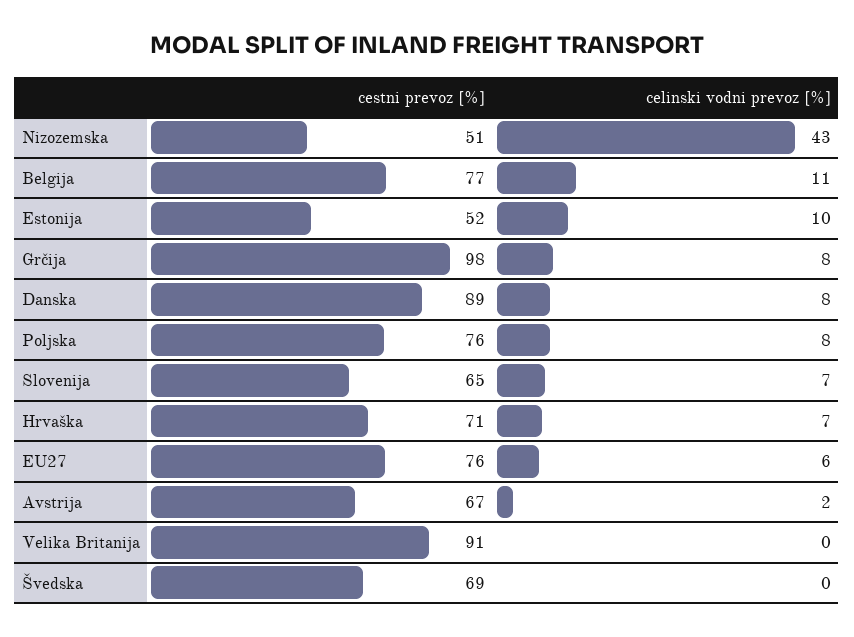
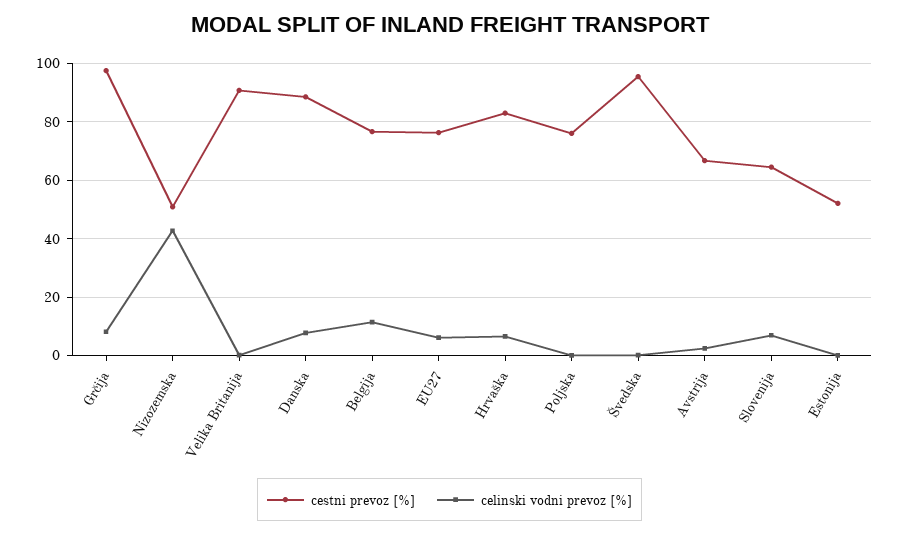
  {
    "cestni prevoz [%]": {
      "Nizozemska": 51,
      "Belgija": 77,
      "Estonija": 52,
      "Grčija": 98,
      "Danska": 89,
      "Poljska": 76,
      "Slovenija": 65,
-     "Hrvaška": 71,
+     "Hrvaška": 82.5,
      "EU27": 76,
      "Avstrija": 67,
      "Velika Britanija": 91,
-     "Švedska": 69
+     "Švedska": 95
    },
    "celinski vodni prevoz [%]": {
      "Nizozemska": 43,
      "Belgija": 11,
-     "Estonija": 10,
+     "Estonija": 0,
      "Grčija": 8,
      "Danska": 8,
-     "Poljska": 8,
+     "Poljska": 0,
      "Slovenija": 7,
      "Hrvaška": 7,
      "EU27": 6,
      "Avstrija": 2,
      "Velika Britanija": 0,
      "Švedska": 0
    }
  }

